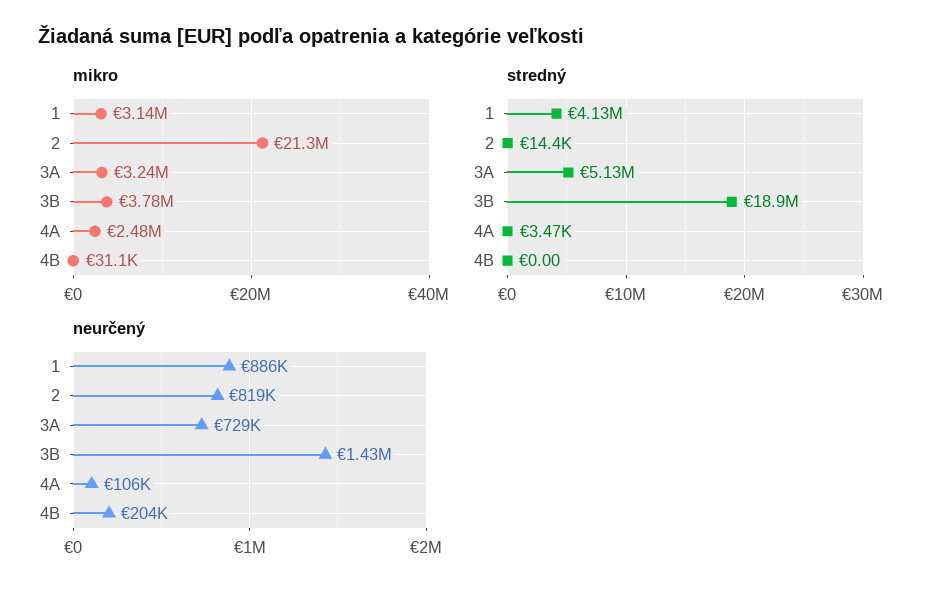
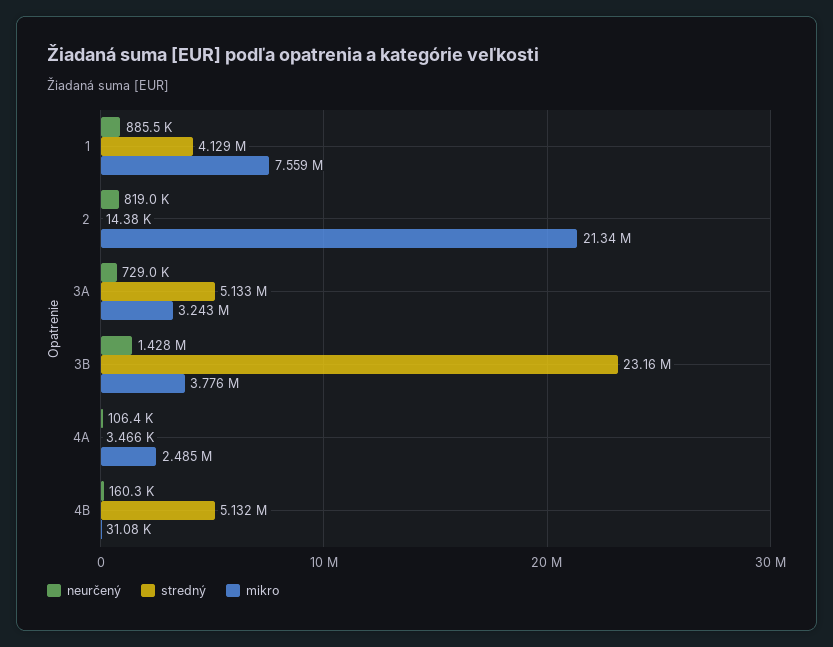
  {
    "mikro": {
-     "1": 3140000,
+     "1": 7559000,
      "2": 21340000,
      "3A": 3243000,
      "3B": 3776000,
      "4A": 2485000,
      "4B": 31080
    },
    "stredný": {
      "1": 4129000,
      "2": 14380,
      "3A": 5133000,
-     "3B": 18900000,
+     "3B": 23160000,
      "4A": 3466,
-     "4B": 0
+     "4B": 5132000
    },
    "neurčený": {
      "1": 885500,
      "2": 819000,
      "3A": 729000,
      "3B": 1428000,
      "4A": 106400,
-     "4B": 204000
+     "4B": 160300
    }
  }

